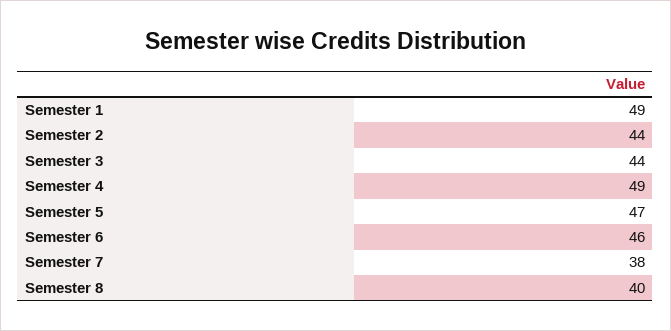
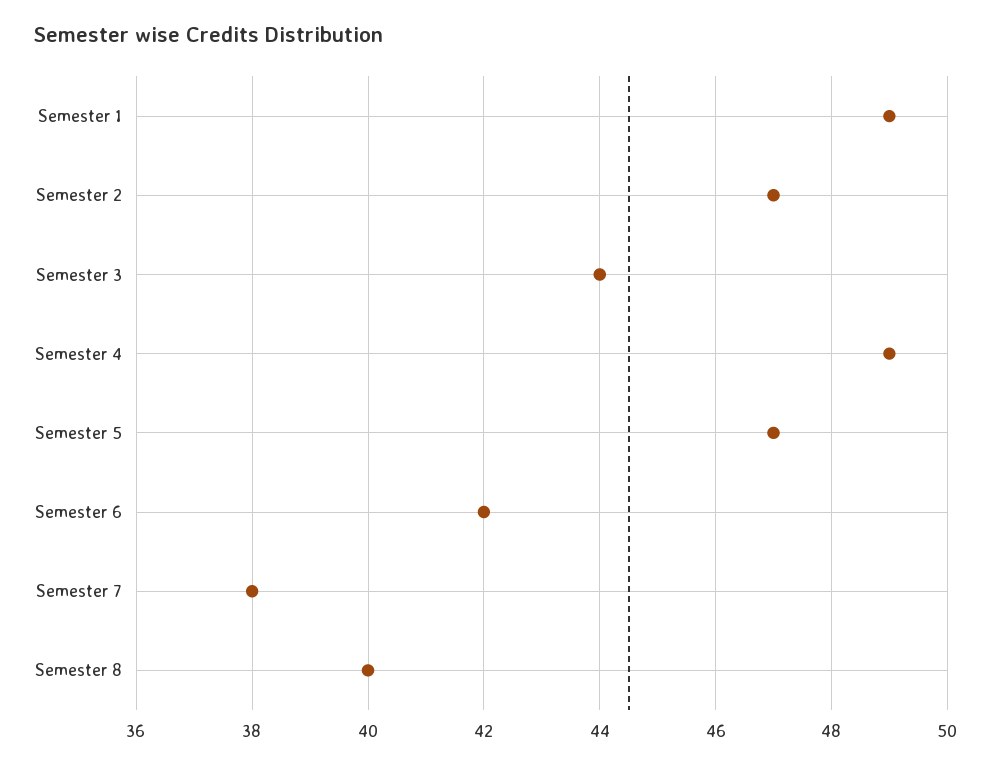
  {
    "Semester 1": 49,
-   "Semester 2": 44,
+   "Semester 2": 47,
    "Semester 3": 44,
    "Semester 4": 49,
    "Semester 5": 47,
-   "Semester 6": 46,
+   "Semester 6": 42,
    "Semester 7": 38,
    "Semester 8": 40
  }

